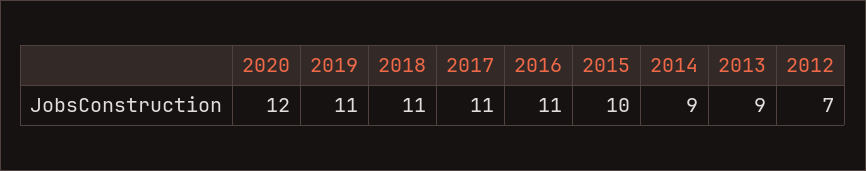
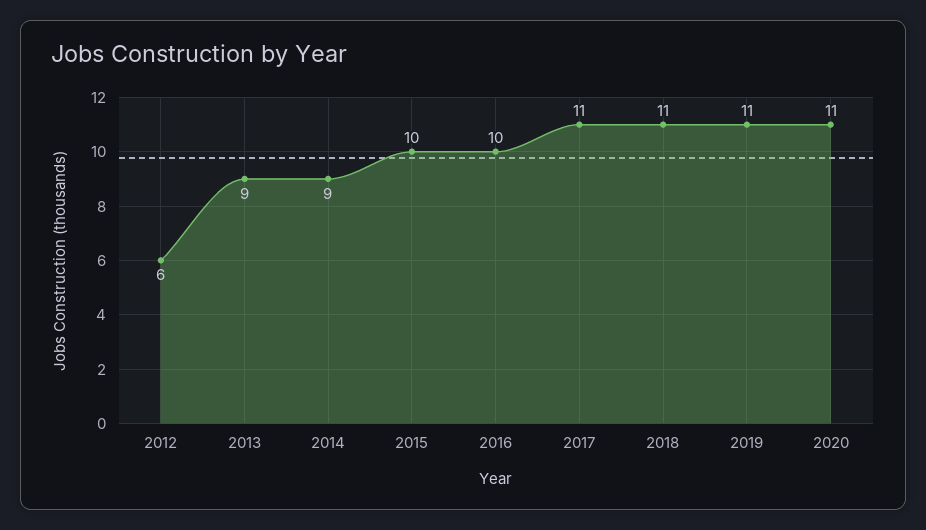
  {
-   "2020": 12,
+   "2020": 11,
    "2019": 11,
    "2018": 11,
    "2017": 11,
-   "2016": 11,
+   "2016": 10,
    "2015": 10,
    "2014": 9,
    "2013": 9,
-   "2012": 7
+   "2012": 6
  }

